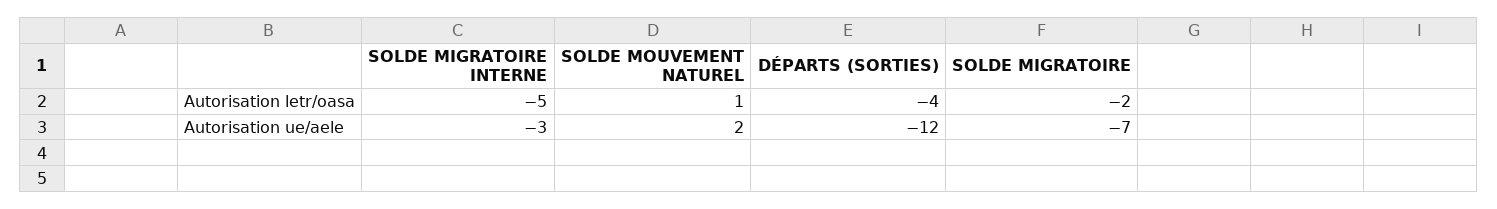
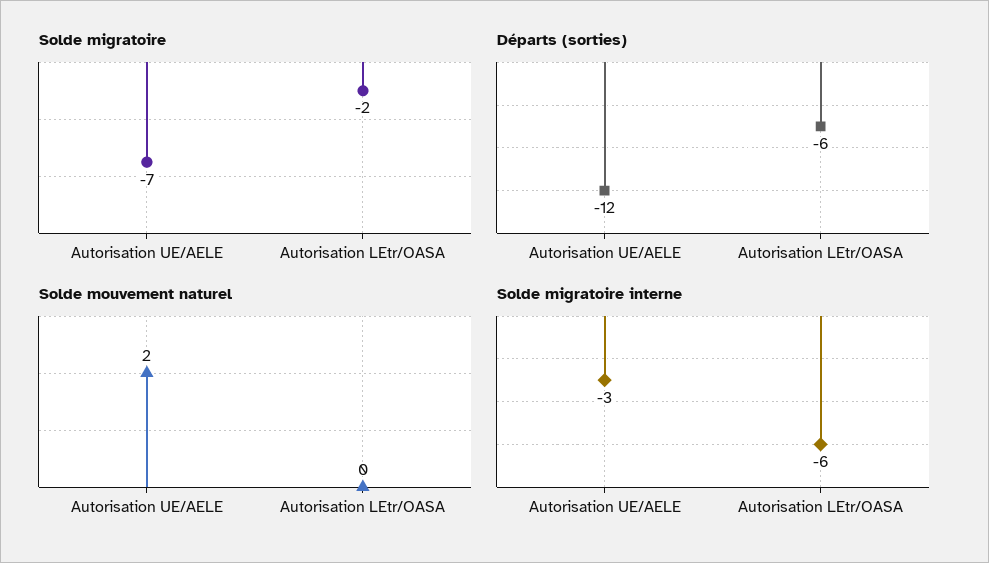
  {
    "SOLDE MIGRATOIRE INTERNE": {
-     "Autorisation letr/oasa": -5,
+     "Autorisation letr/oasa": -6,
      "Autorisation ue/aele": -3
    },
    "SOLDE MOUVEMENT NATUREL": {
-     "Autorisation letr/oasa": 1,
+     "Autorisation letr/oasa": 0,
      "Autorisation ue/aele": 2
    },
    "DÉPARTS (SORTIES)": {
-     "Autorisation letr/oasa": -4,
+     "Autorisation letr/oasa": -6,
      "Autorisation ue/aele": -12
    },
    "SOLDE MIGRATOIRE": {
      "Autorisation letr/oasa": -2,
      "Autorisation ue/aele": -7
    }
  }

